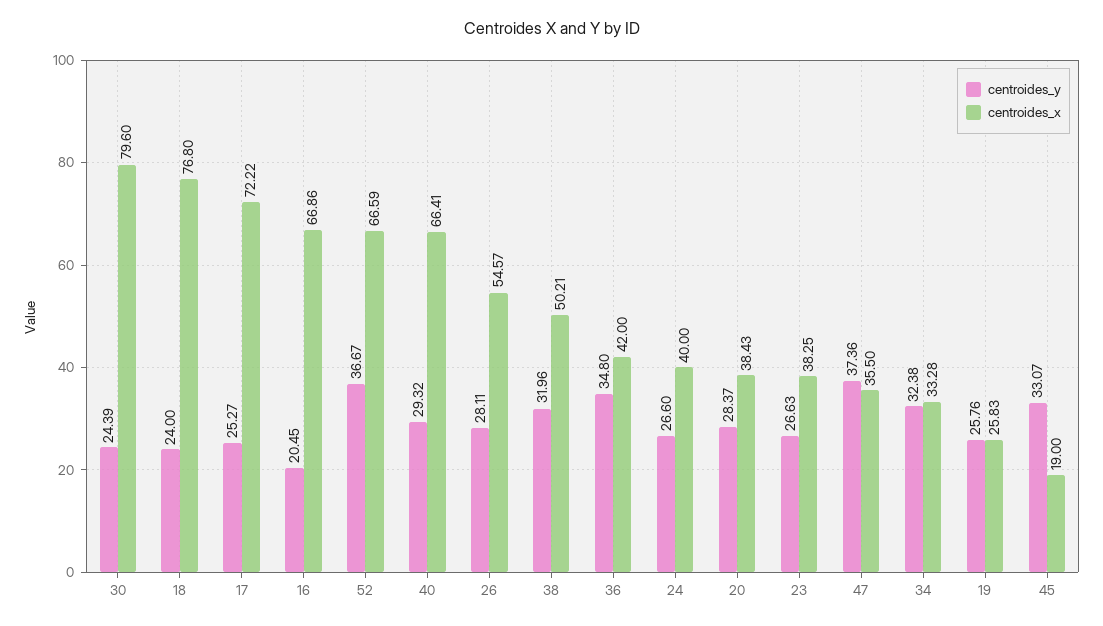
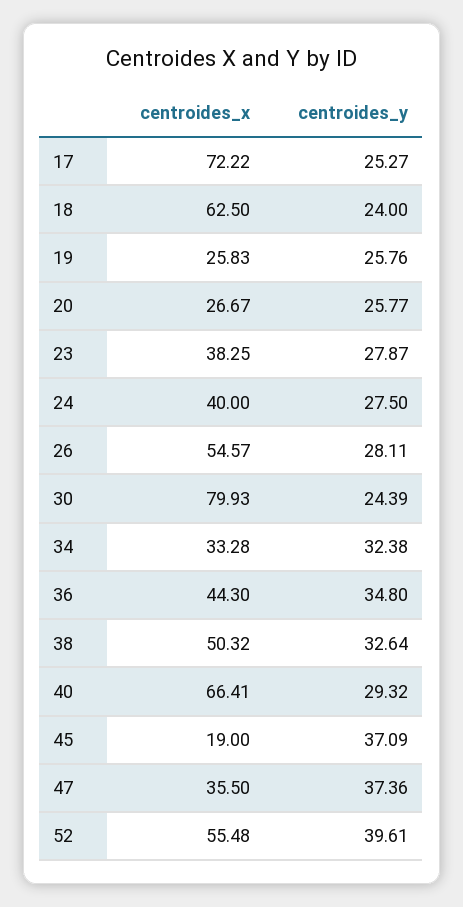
  {
    "centroides_y": {
      "30": 24.39,
      "18": 24,
      "17": 25.27,
-     "16": 20.45,
-     "52": 36.67,
+     "52": 39.61,
      "40": 29.32,
      "26": 28.11,
-     "38": 31.96,
+     "38": 32.64,
      "36": 34.8,
-     "24": 26.6,
+     "24": 27.5,
-     "20": 28.37,
+     "20": 25.77,
-     "23": 26.63,
+     "23": 27.87,
      "47": 37.36,
      "34": 32.38,
      "19": 25.76,
-     "45": 33.07
+     "45": 37.09
    },
    "centroides_x": {
-     "30": 79.6,
+     "30": 79.93,
-     "18": 76.8,
+     "18": 62.5,
      "17": 72.22,
-     "16": 66.86,
-     "52": 66.59,
+     "52": 55.48,
      "40": 66.41,
      "26": 54.57,
-     "38": 50.21,
+     "38": 50.32,
-     "36": 42,
+     "36": 44.3,
      "24": 40,
-     "20": 38.43,
+     "20": 26.67,
      "23": 38.25,
      "47": 35.5,
      "34": 33.28,
      "19": 25.83,
      "45": 19
    }
  }

